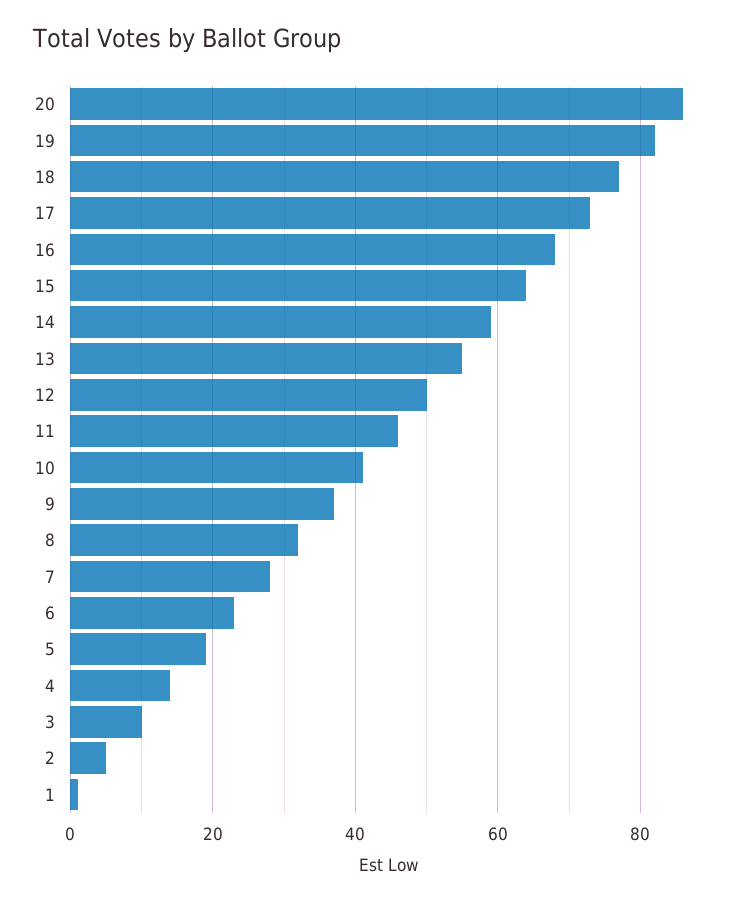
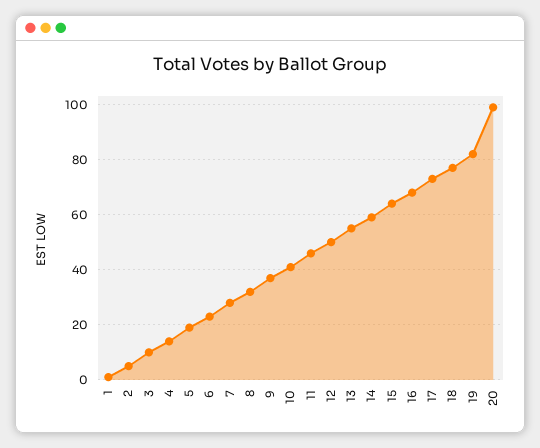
  {
-   "20": 85,
+   "20": 100,
    "19": 80,
    "18": 75,
    "17": 75,
    "16": 70,
    "15": 65,
    "14": 60,
    "13": 55,
    "12": 50,
    "11": 45,
    "10": 40,
    "9": 35,
    "8": 30,
    "7": 30,
    "6": 25,
    "5": 20,
    "4": 15,
    "3": 10,
    "2": 5,
    "1": 0
  }

